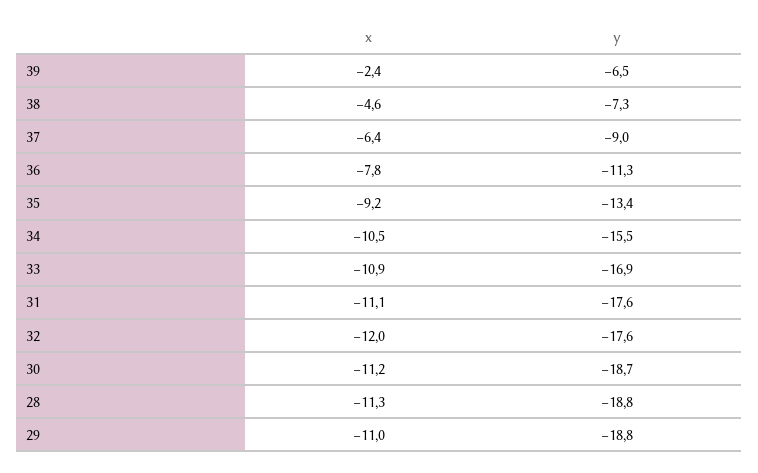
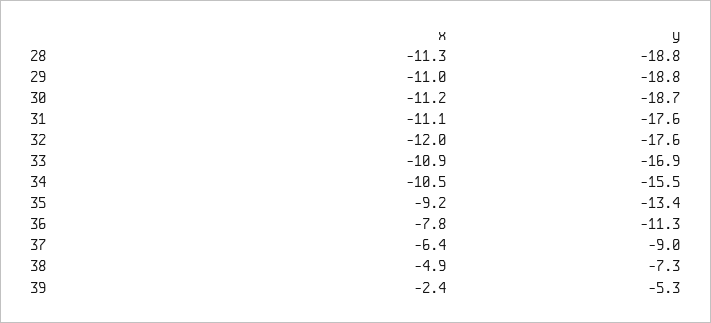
  {
    "x": {
      "39": -2.4,
-     "38": -4.6,
+     "38": -4.9,
      "37": -6.4,
      "36": -7.8,
      "35": -9.2,
      "34": -10.5,
      "33": -10.9,
      "31": -11.1,
      "32": -12,
      "30": -11.2,
      "28": -11.3,
      "29": -11
    },
    "y": {
-     "39": -6.5,
+     "39": -5.3,
      "38": -7.3,
      "37": -9,
      "36": -11.3,
      "35": -13.4,
      "34": -15.5,
      "33": -16.9,
      "31": -17.6,
      "32": -17.6,
      "30": -18.7,
      "28": -18.8,
      "29": -18.8
    }
  }

